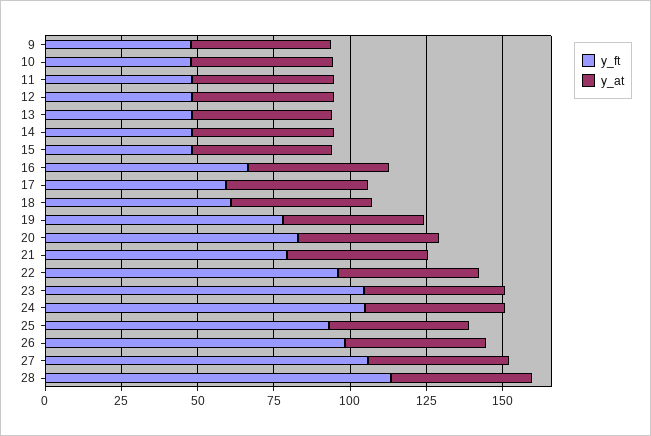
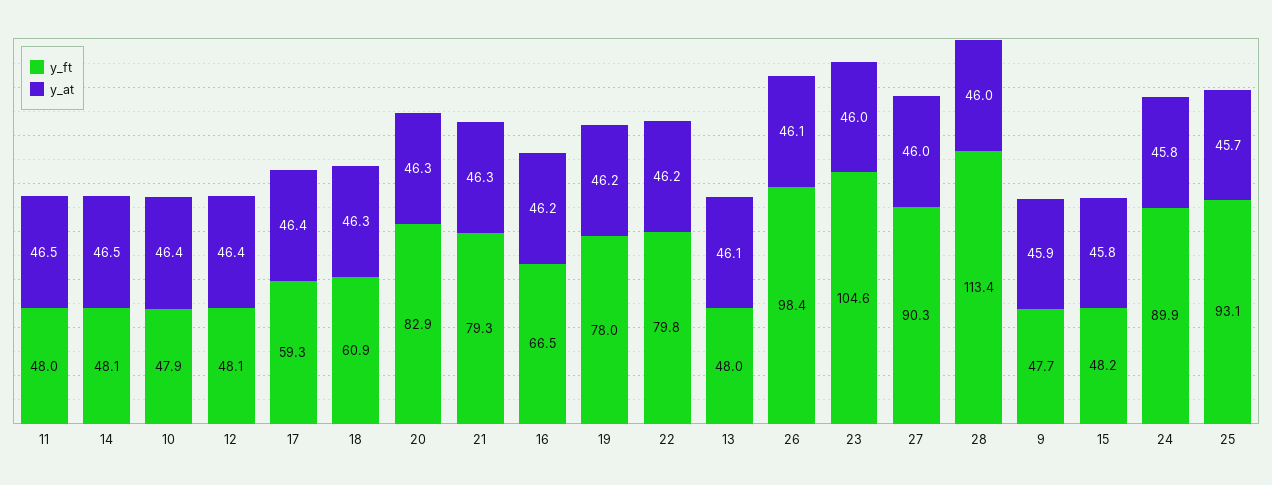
  {
    "y_ft": {
      "9": 47.7,
      "10": 47.9,
      "11": 48,
      "12": 48.1,
      "13": 48,
      "14": 48.1,
      "15": 48.2,
      "16": 66.5,
      "17": 59.3,
      "18": 60.9,
      "19": 78,
      "20": 82.9,
      "21": 79.3,
-     "22": 95,
+     "22": 79.8,
      "23": 104.6,
-     "24": 105,
+     "24": 89.9,
      "25": 93.1,
      "26": 98.4,
-     "27": 105,
+     "27": 90.3,
      "28": 113.4
    },
    "y_at": {
      "9": 45.9,
      "10": 46.4,
      "11": 46.5,
      "12": 46.4,
      "13": 46.1,
      "14": 46.5,
      "15": 45.8,
      "16": 46.2,
      "17": 46.4,
      "18": 46.3,
      "19": 46.2,
      "20": 46.3,
      "21": 46.3,
      "22": 46.2,
      "23": 46,
      "24": 45.8,
      "25": 45.7,
      "26": 46.1,
      "27": 46,
      "28": 46
    }
  }

